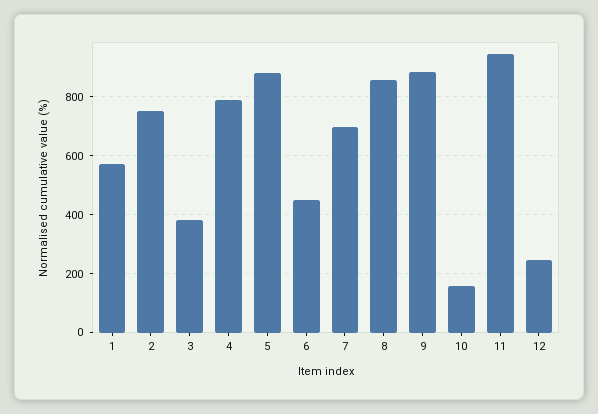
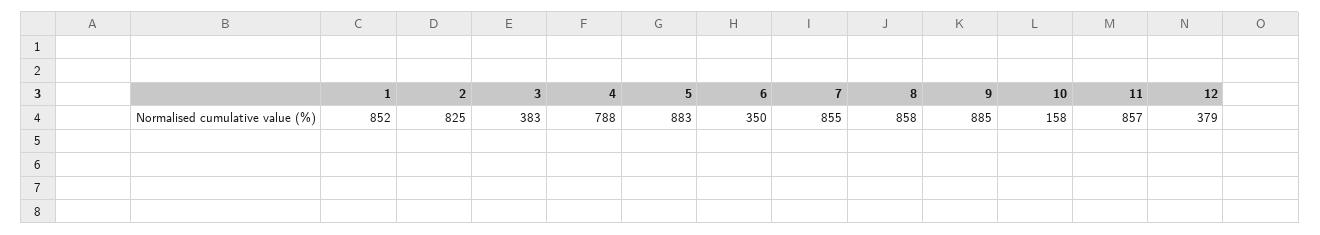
  {
-   "1": 575,
+   "1": 852,
-   "2": 750,
+   "2": 825,
    "3": 383,
    "4": 788,
    "5": 883,
-   "6": 450,
+   "6": 350,
-   "7": 700,
+   "7": 855,
    "8": 858,
    "9": 885,
    "10": 158,
-   "11": 950,
+   "11": 857,
-   "12": 250
+   "12": 379
  }

